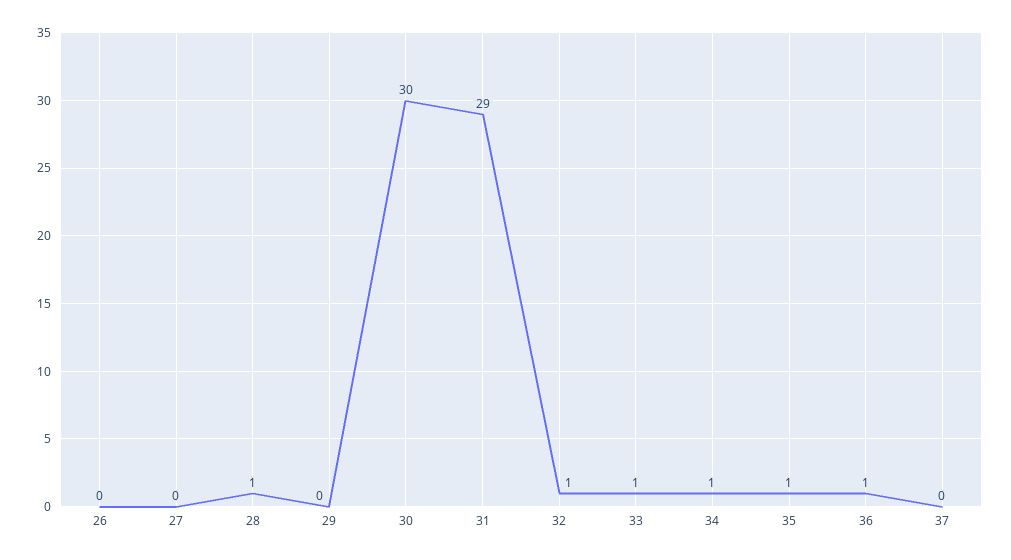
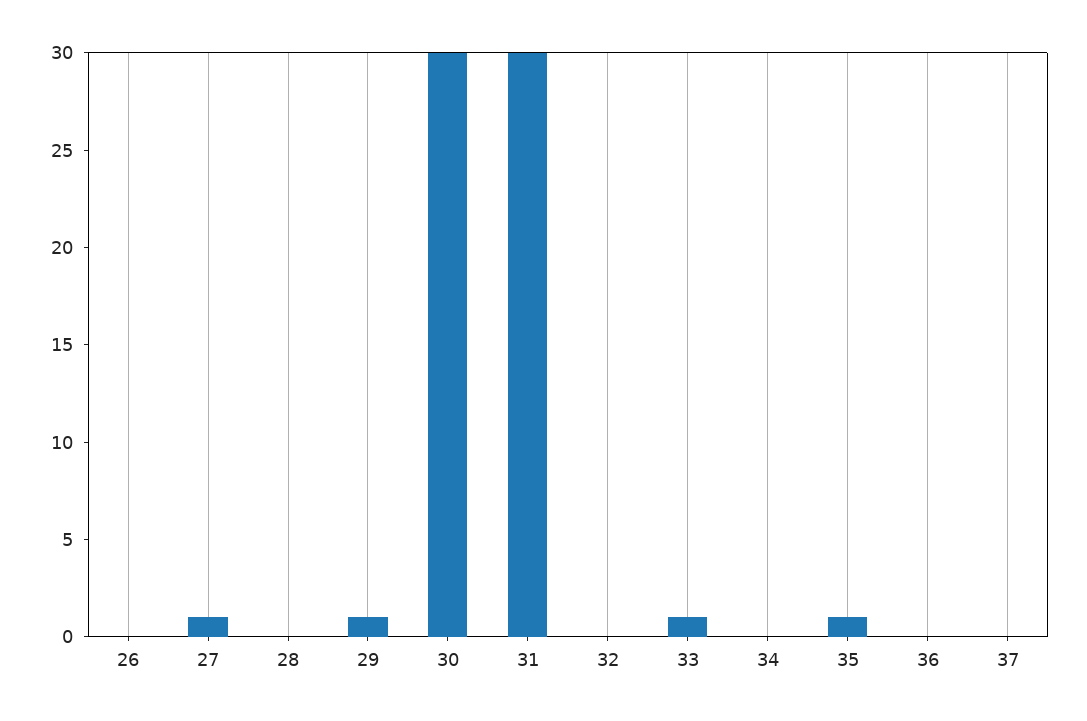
  {
    "26": 0,
-   "27": 0,
+   "27": 1,
-   "28": 1,
+   "28": 0,
-   "29": 0,
+   "29": 1,
    "30": 30,
-   "31": 29,
+   "31": 30,
-   "32": 1,
+   "32": 0,
    "33": 1,
-   "34": 1,
+   "34": 0,
    "35": 1,
-   "36": 1,
+   "36": 0,
    "37": 0
  }

